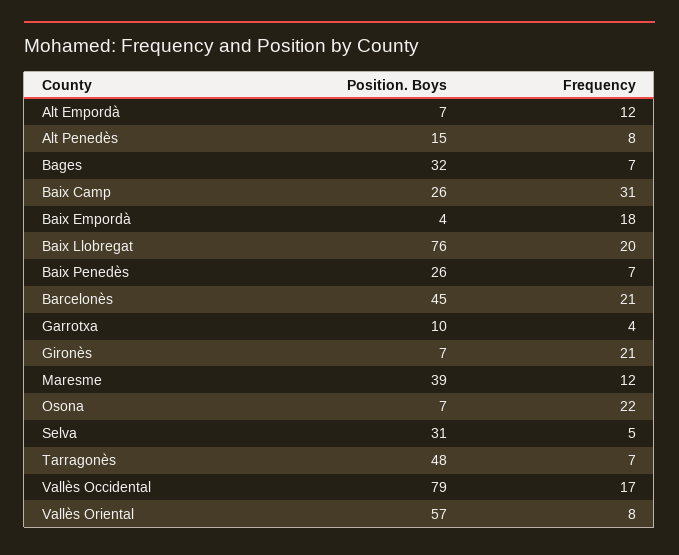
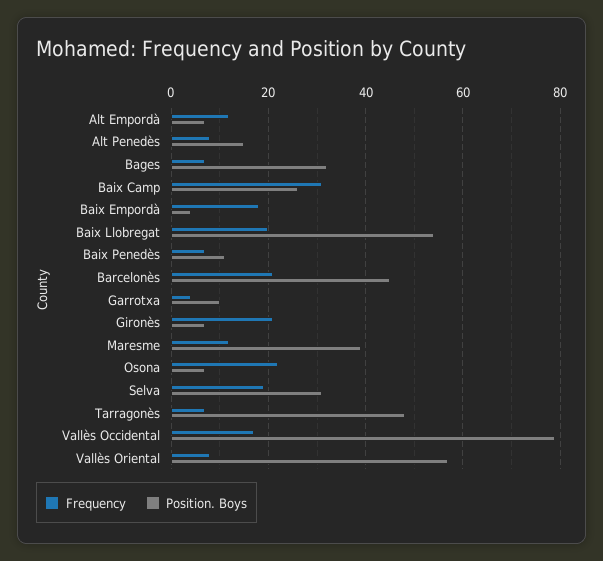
  {
    "Position. Boys": {
      "Alt Empordà": 7,
      "Alt Penedès": 15,
      "Bages": 32,
      "Baix Camp": 26,
      "Baix Empordà": 4,
-     "Baix Llobregat": 76,
+     "Baix Llobregat": 55,
-     "Baix Penedès": 26,
+     "Baix Penedès": 10,
      "Barcelonès": 45,
      "Garrotxa": 10,
      "Gironès": 7,
      "Maresme": 39,
      "Osona": 7,
      "Selva": 31,
      "Tarragonès": 48,
      "Vallès Occidental": 79,
      "Vallès Oriental": 57
    },
    "Frequency": {
      "Alt Empordà": 12,
      "Alt Penedès": 8,
      "Bages": 7,
      "Baix Camp": 31,
      "Baix Empordà": 18,
      "Baix Llobregat": 20,
      "Baix Penedès": 7,
      "Barcelonès": 21,
      "Garrotxa": 4,
      "Gironès": 21,
      "Maresme": 12,
      "Osona": 22,
-     "Selva": 5,
+     "Selva": 20,
      "Tarragonès": 7,
      "Vallès Occidental": 17,
      "Vallès Oriental": 8
    }
  }

